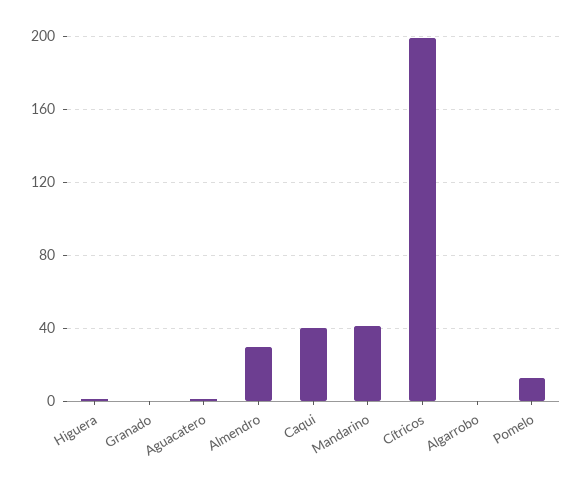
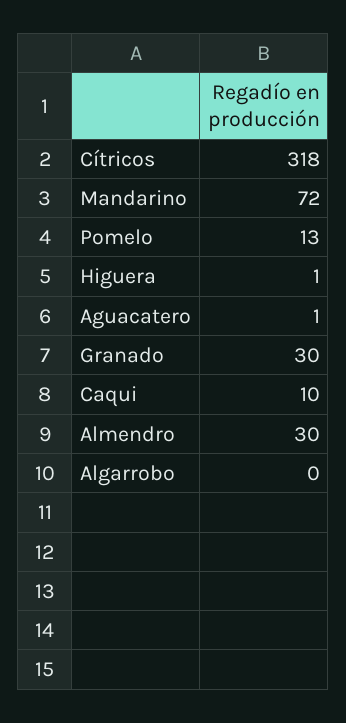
  {
    "Higuera": 1,
-   "Granado": 0,
+   "Granado": 30,
    "Aguacatero": 1,
    "Almendro": 30,
-   "Caqui": 40,
+   "Caqui": 10,
-   "Mandarino": 40,
+   "Mandarino": 72,
-   "Cítricos": 200,
+   "Cítricos": 318,
    "Algarrobo": 0,
    "Pomelo": 13
  }

